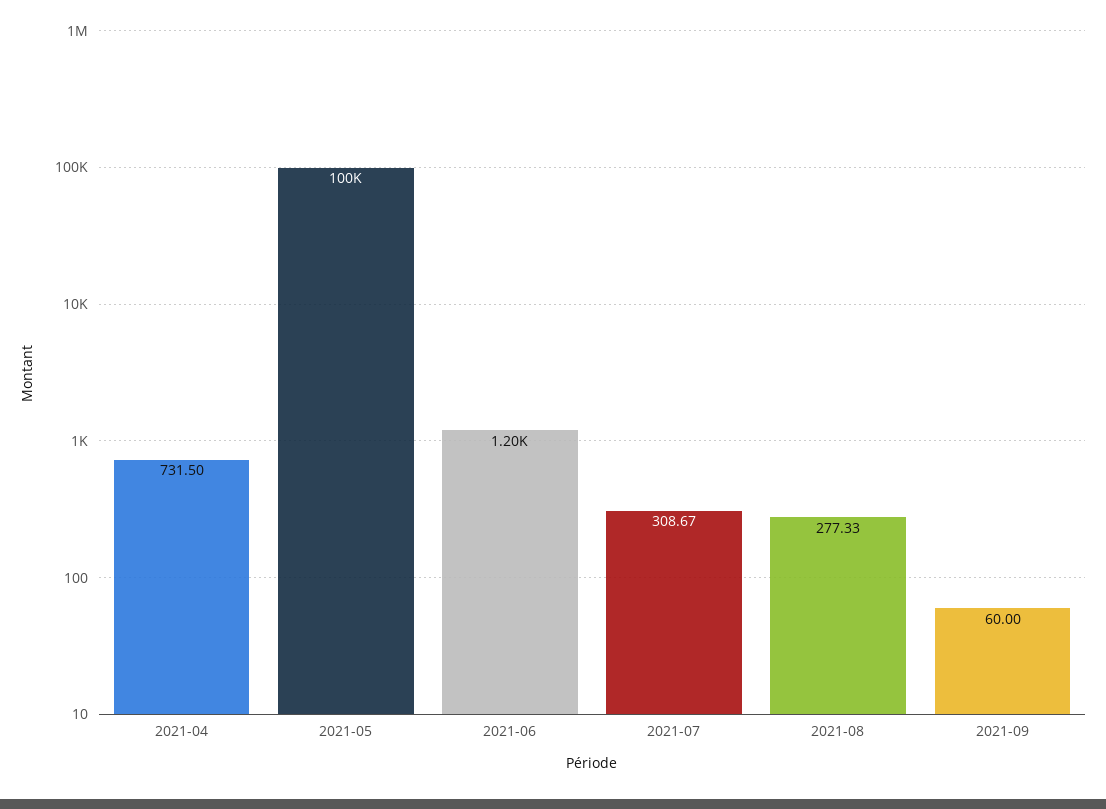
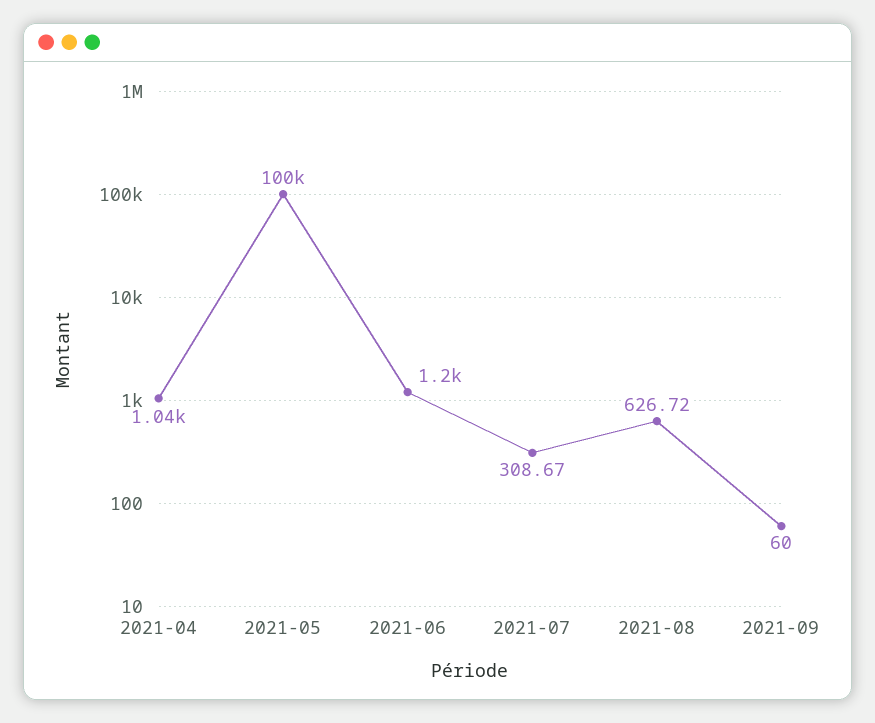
  {
-   "2021-04": 731.5,
+   "2021-04": 1040,
    "2021-05": 100000,
    "2021-06": 1200,
    "2021-07": 308.67,
-   "2021-08": 277.33,
+   "2021-08": 626.72,
    "2021-09": 60
  }

